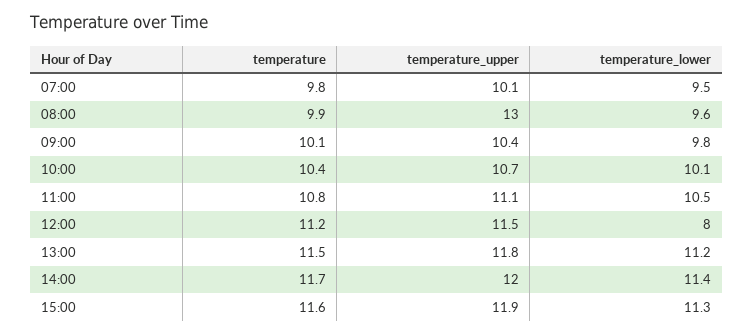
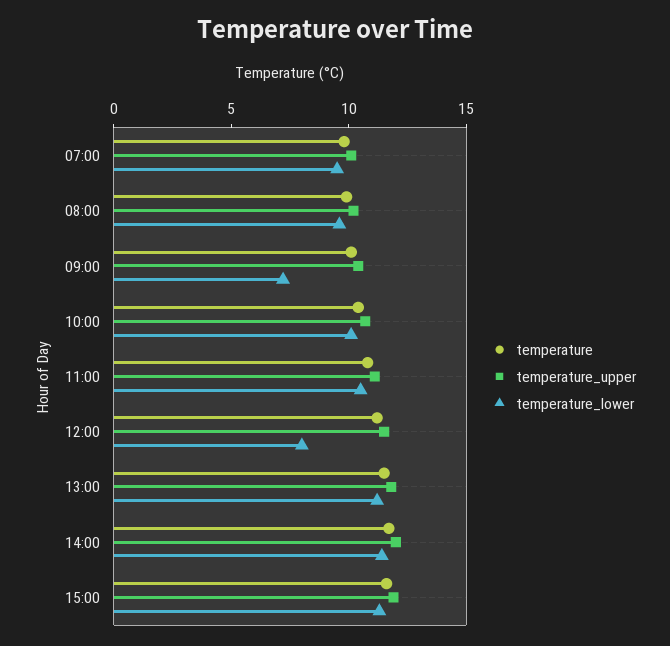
  {
    "temperature": {
      "07:00": 9.8,
      "08:00": 9.9,
      "09:00": 10.1,
      "10:00": 10.4,
      "11:00": 10.8,
      "12:00": 11.2,
      "13:00": 11.5,
      "14:00": 11.7,
      "15:00": 11.6
    },
    "temperature_upper": {
      "07:00": 10.1,
-     "08:00": 13,
+     "08:00": 10,
      "09:00": 10.4,
      "10:00": 10.7,
      "11:00": 11.1,
      "12:00": 11.5,
      "13:00": 11.8,
      "14:00": 12,
      "15:00": 11.9
    },
    "temperature_lower": {
      "07:00": 9.5,
      "08:00": 9.6,
-     "09:00": 9.8,
+     "09:00": 7,
      "10:00": 10.1,
      "11:00": 10.5,
      "12:00": 8,
      "13:00": 11.2,
      "14:00": 11.4,
      "15:00": 11.3
    }
  }

